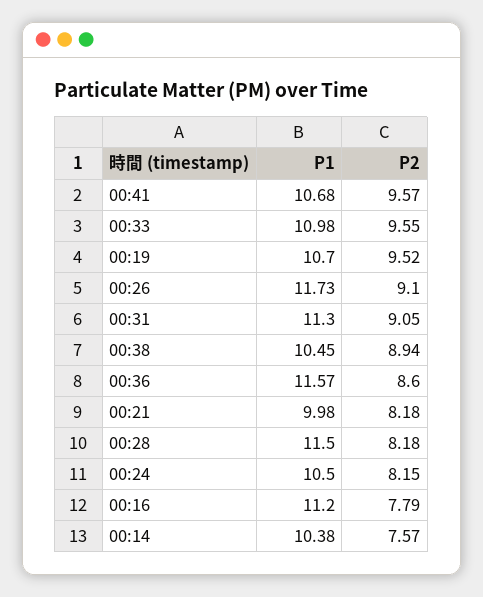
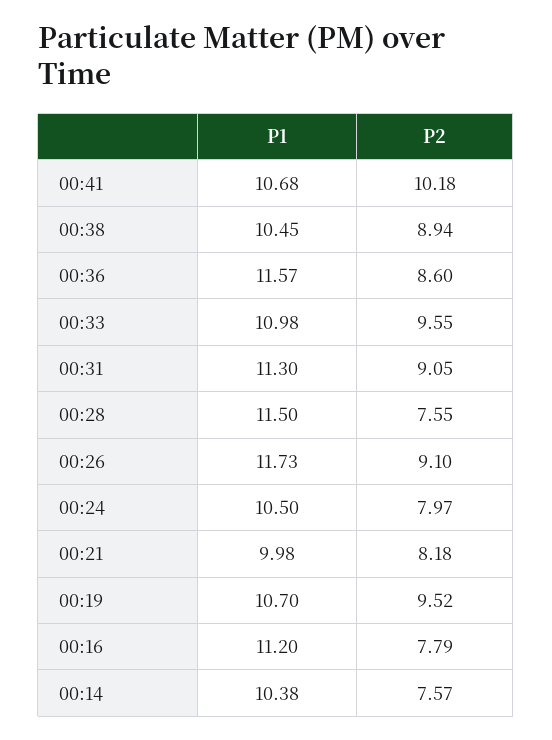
  {
    "P1": {
      "00:41": 10.68,
      "00:33": 10.98,
      "00:19": 10.7,
      "00:26": 11.73,
      "00:31": 11.3,
      "00:38": 10.45,
      "00:36": 11.57,
      "00:21": 9.98,
      "00:28": 11.5,
      "00:24": 10.5,
      "00:16": 11.2,
      "00:14": 10.38
    },
    "P2": {
-     "00:41": 9.57,
+     "00:41": 10.18,
      "00:33": 9.55,
      "00:19": 9.52,
      "00:26": 9.1,
      "00:31": 9.05,
      "00:38": 8.94,
      "00:36": 8.6,
      "00:21": 8.18,
-     "00:28": 8.18,
+     "00:28": 7.55,
-     "00:24": 8.15,
+     "00:24": 7.97,
      "00:16": 7.79,
      "00:14": 7.57
    }
  }

